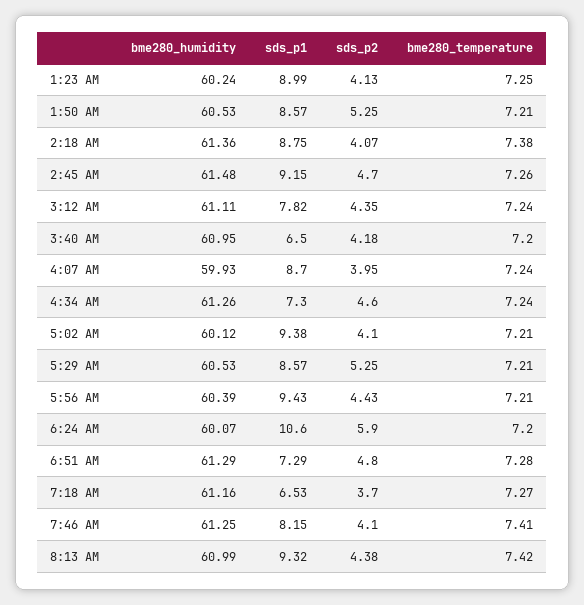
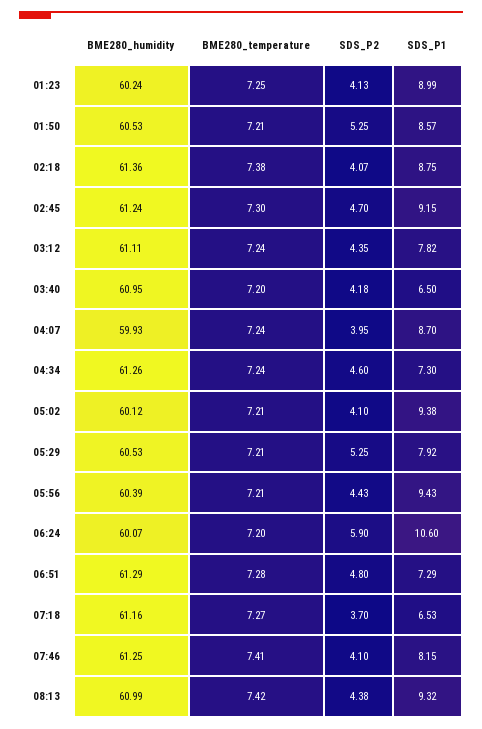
  {
    "bme280_humidity": {
      "1:23 AM": 60.24,
      "1:50 AM": 60.53,
      "2:18 AM": 61.36,
-     "2:45 AM": 61.48,
+     "2:45 AM": 61.24,
      "3:12 AM": 61.11,
      "3:40 AM": 60.95,
      "4:07 AM": 59.93,
      "4:34 AM": 61.26,
      "5:02 AM": 60.12,
      "5:29 AM": 60.53,
      "5:56 AM": 60.39,
      "6:24 AM": 60.07,
      "6:51 AM": 61.29,
      "7:18 AM": 61.16,
      "7:46 AM": 61.25,
      "8:13 AM": 60.99
    },
    "sds_p1": {
      "1:23 AM": 8.99,
      "1:50 AM": 8.57,
      "2:18 AM": 8.75,
      "2:45 AM": 9.15,
      "3:12 AM": 7.82,
      "3:40 AM": 6.5,
      "4:07 AM": 8.7,
      "4:34 AM": 7.3,
      "5:02 AM": 9.38,
-     "5:29 AM": 8.57,
+     "5:29 AM": 7.92,
      "5:56 AM": 9.43,
      "6:24 AM": 10.6,
      "6:51 AM": 7.29,
      "7:18 AM": 6.53,
      "7:46 AM": 8.15,
      "8:13 AM": 9.32
    },
    "sds_p2": {
      "1:23 AM": 4.13,
      "1:50 AM": 5.25,
      "2:18 AM": 4.07,
      "2:45 AM": 4.7,
      "3:12 AM": 4.35,
      "3:40 AM": 4.18,
      "4:07 AM": 3.95,
      "4:34 AM": 4.6,
      "5:02 AM": 4.1,
      "5:29 AM": 5.25,
      "5:56 AM": 4.43,
      "6:24 AM": 5.9,
      "6:51 AM": 4.8,
      "7:18 AM": 3.7,
      "7:46 AM": 4.1,
      "8:13 AM": 4.38
    },
    "bme280_temperature": {
      "1:23 AM": 7.25,
      "1:50 AM": 7.21,
      "2:18 AM": 7.38,
-     "2:45 AM": 7.26,
+     "2:45 AM": 7.3,
      "3:12 AM": 7.24,
      "3:40 AM": 7.2,
      "4:07 AM": 7.24,
      "4:34 AM": 7.24,
      "5:02 AM": 7.21,
      "5:29 AM": 7.21,
      "5:56 AM": 7.21,
      "6:24 AM": 7.2,
      "6:51 AM": 7.28,
      "7:18 AM": 7.27,
      "7:46 AM": 7.41,
      "8:13 AM": 7.42
    }
  }

